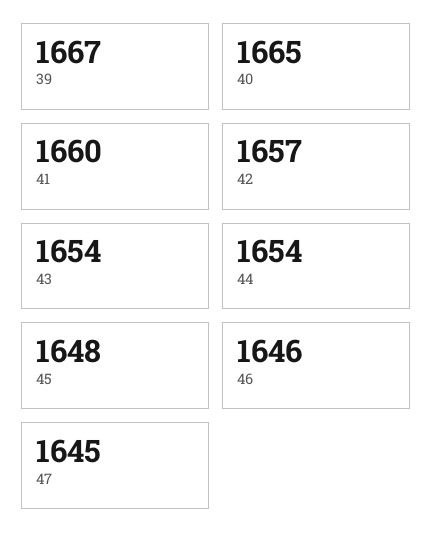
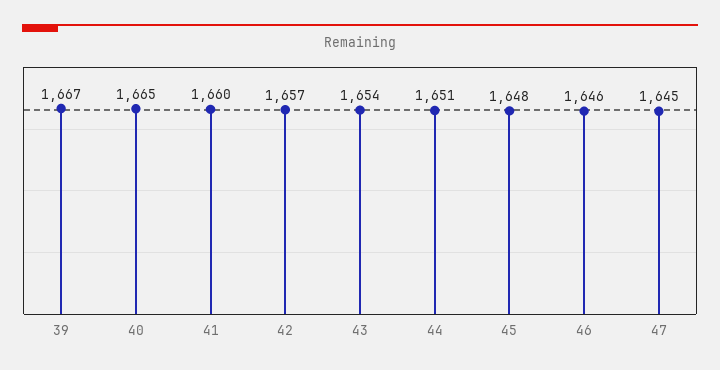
  {
    "39": 1667,
    "40": 1665,
    "41": 1660,
    "42": 1657,
    "43": 1654,
-   "44": 1654,
+   "44": 1651,
    "45": 1648,
    "46": 1646,
    "47": 1645
  }

